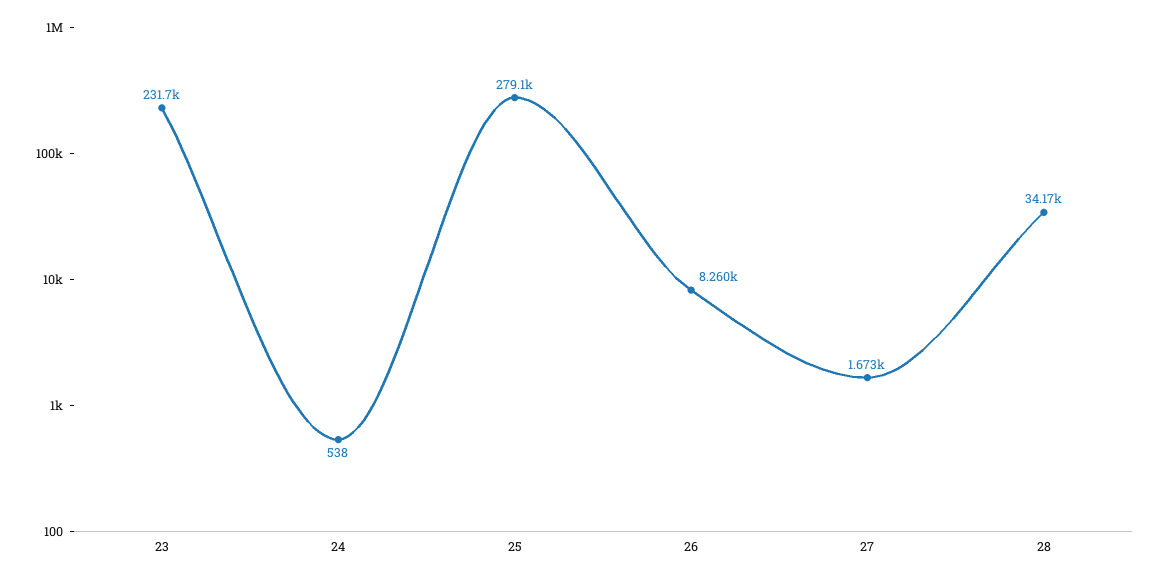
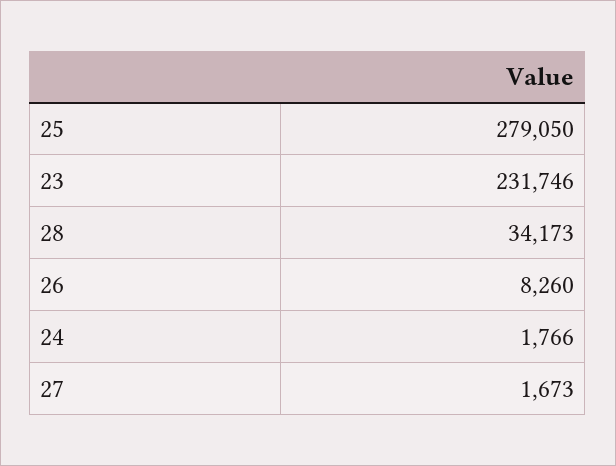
  {
    "23": 231746,
-   "24": 538,
+   "24": 1766,
    "25": 279050,
    "26": 8260,
    "27": 1673,
    "28": 34173
  }

